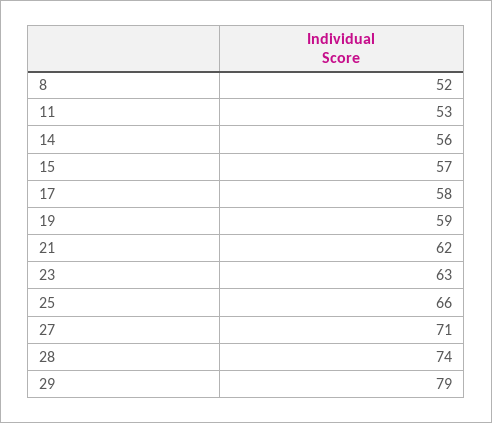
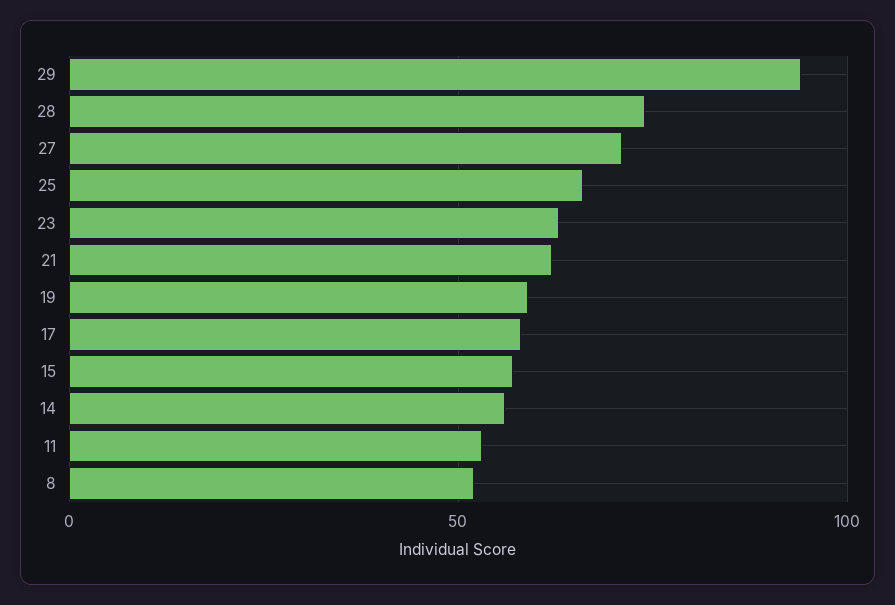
  {
    "8": 52,
    "11": 53,
    "14": 56,
    "15": 57,
    "17": 58,
    "19": 59,
    "21": 62,
    "23": 63,
    "25": 66,
    "27": 71,
    "28": 74,
-   "29": 79
+   "29": 95
  }

